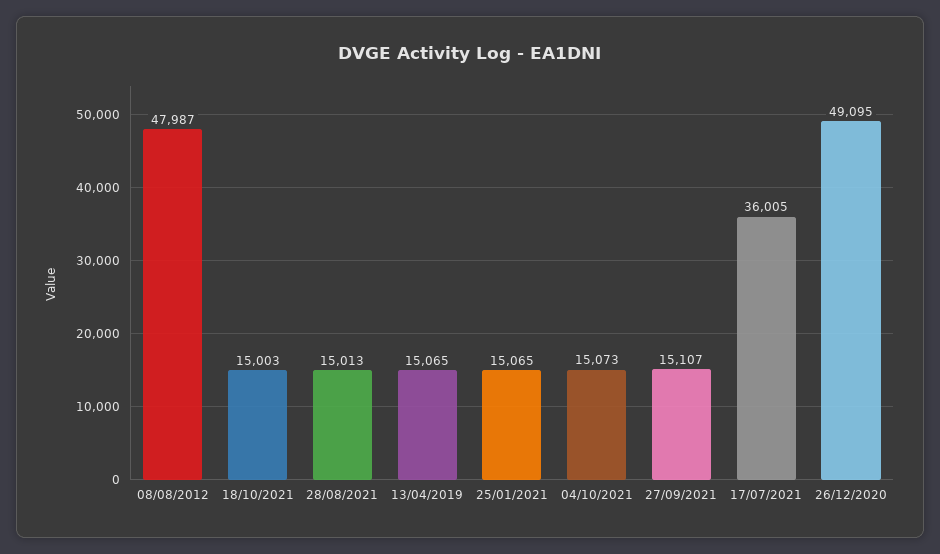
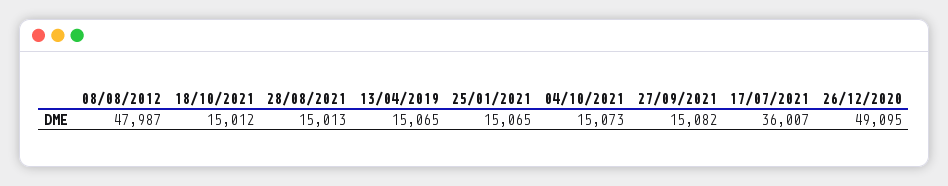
  {
    "08/08/2012": 47987,
-   "18/10/2021": 15003,
+   "18/10/2021": 15012,
    "28/08/2021": 15013,
    "13/04/2019": 15065,
    "25/01/2021": 15065,
    "04/10/2021": 15073,
-   "27/09/2021": 15107,
+   "27/09/2021": 15082,
-   "17/07/2021": 36005,
+   "17/07/2021": 36007,
    "26/12/2020": 49095
  }

